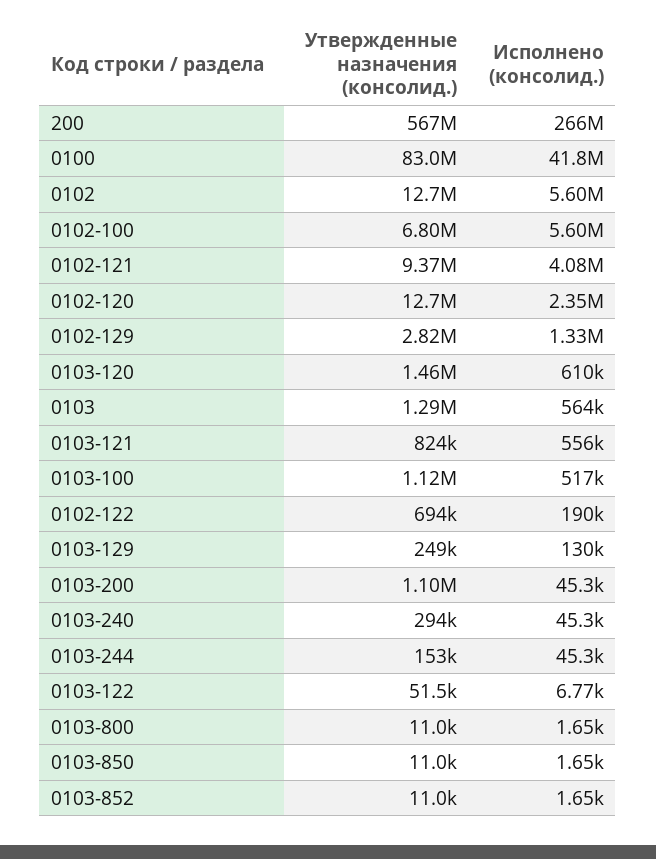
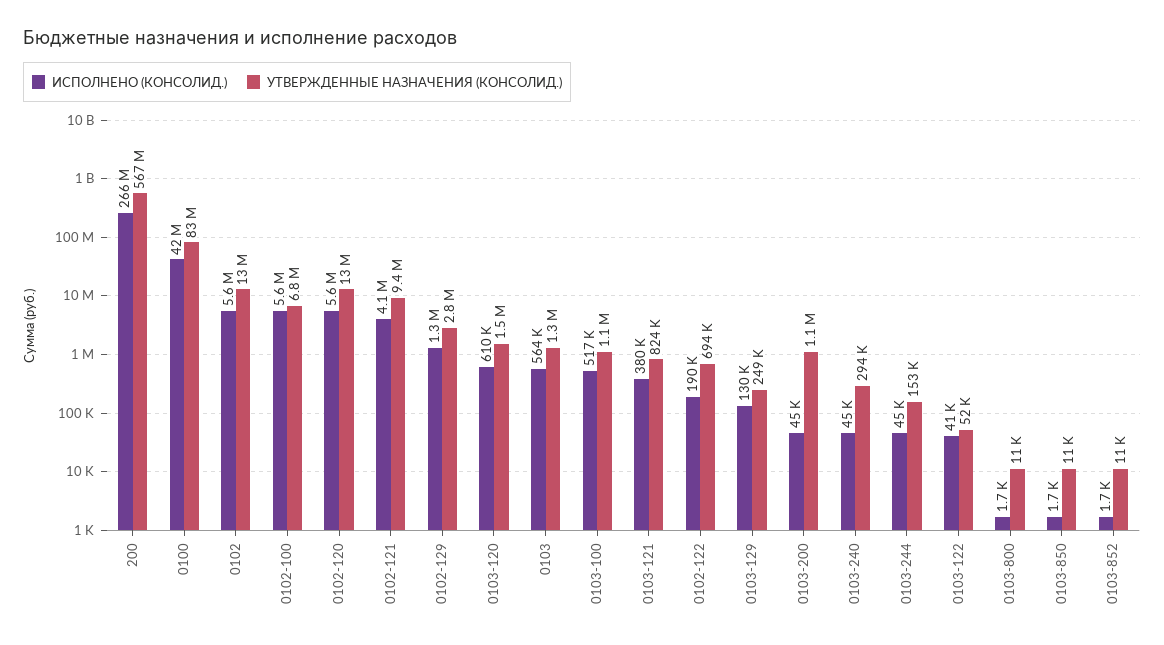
  {
    "Утвержденные назначения (консолид.)": {
      "200": 567000000,
      "0100": 83000000,
      "0102": 12700000,
      "0102-100": 6800000,
      "0102-121": 9370000,
      "0102-120": 12700000,
      "0102-129": 2820000,
      "0103-120": 1460000,
      "0103": 1290000,
      "0103-121": 824000,
      "0103-100": 1120000,
      "0102-122": 694000,
      "0103-129": 249000,
      "0103-200": 1100000,
      "0103-240": 294000,
      "0103-244": 153000,
      "0103-122": 51500,
      "0103-800": 11000,
      "0103-850": 11000,
      "0103-852": 11000
    },
    "Исполнено (консолид.)": {
      "200": 266000000,
      "0100": 41800000,
      "0102": 5600000,
      "0102-100": 5600000,
      "0102-121": 4080000,
-     "0102-120": 2350000,
+     "0102-120": 5600000,
      "0102-129": 1330000,
      "0103-120": 610000,
      "0103": 564000,
-     "0103-121": 556000,
+     "0103-121": 380000,
      "0103-100": 517000,
      "0102-122": 190000,
      "0103-129": 130000,
      "0103-200": 45300,
      "0103-240": 45300,
      "0103-244": 45300,
-     "0103-122": 6770,
+     "0103-122": 41000,
      "0103-800": 1650,
      "0103-850": 1650,
      "0103-852": 1650
    }
  }

